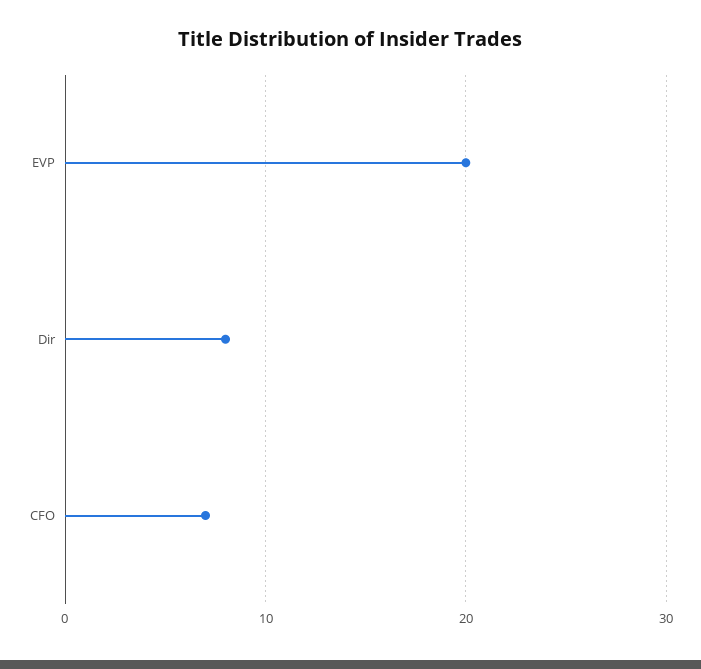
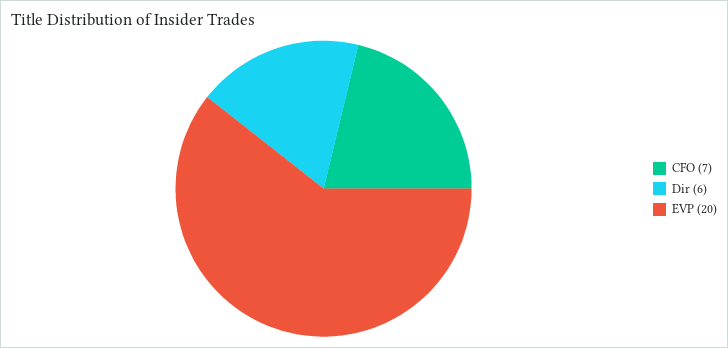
  {
    "EVP": 20,
-   "Dir": 8,
+   "Dir": 6,
    "CFO": 7
  }

